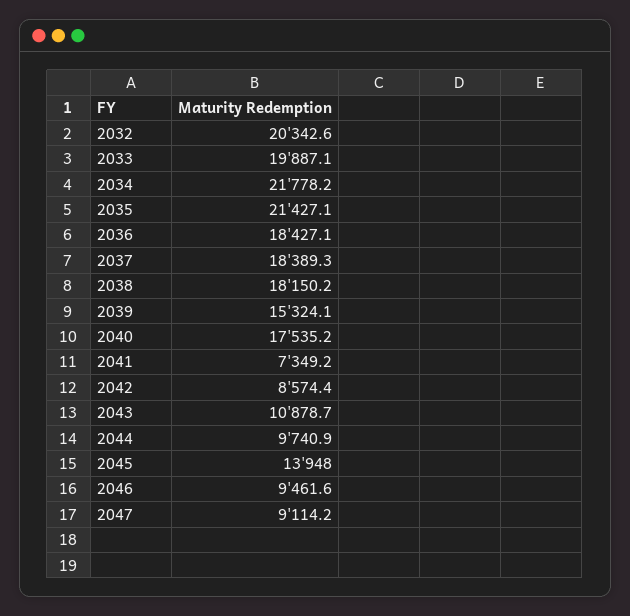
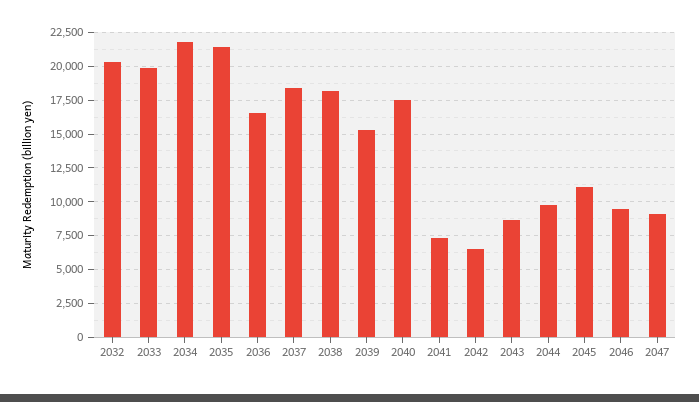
  {
    "2032": 20342.6,
    "2033": 19887.1,
    "2034": 21778.2,
    "2035": 21427.1,
-   "2036": 18427.1,
+   "2036": 16500,
    "2037": 18389.3,
    "2038": 18150.2,
    "2039": 15324.1,
    "2040": 17535.2,
    "2041": 7349.2,
-   "2042": 8574.4,
+   "2042": 6500,
-   "2043": 10878.7,
+   "2043": 8500,
    "2044": 9740.9,
-   "2045": 13948,
+   "2045": 11000,
    "2046": 9461.6,
    "2047": 9114.2
  }

